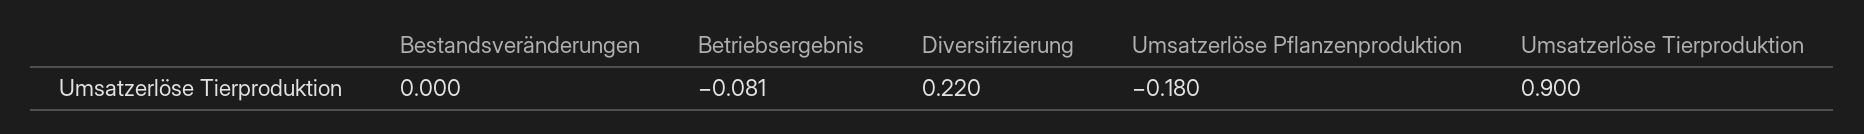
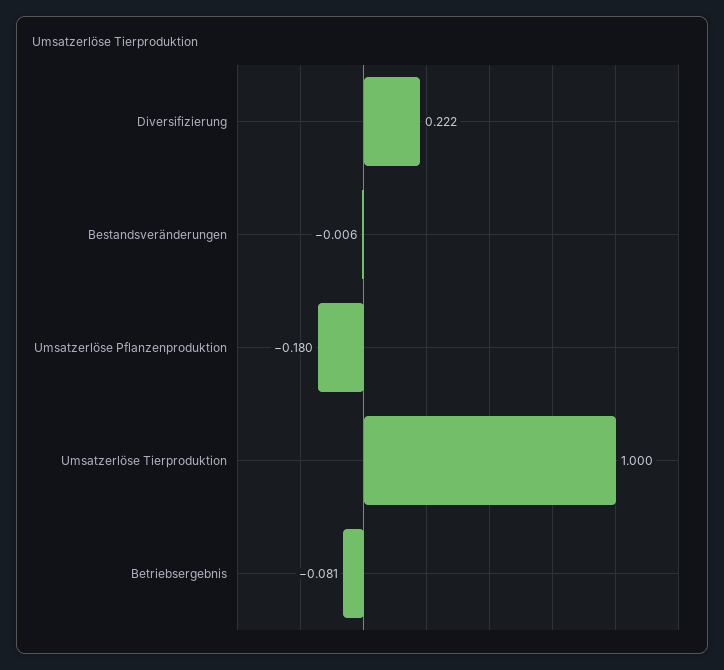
  {
-   "Bestandsveränderungen": 0,
+   "Bestandsveränderungen": -0.006,
    "Betriebsergebnis": -0.081,
-   "Diversifizierung": 0.22,
+   "Diversifizierung": 0.222,
    "Umsatzerlöse Pflanzenproduktion": -0.18,
-   "Umsatzerlöse Tierproduktion": 0.9
+   "Umsatzerlöse Tierproduktion": 1
  }

